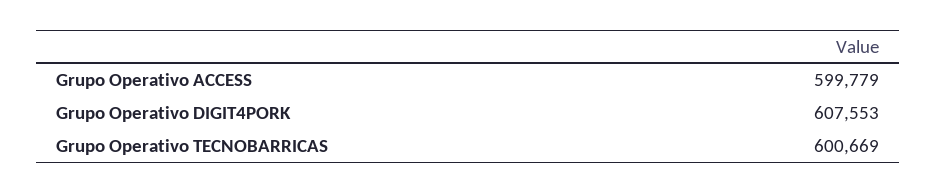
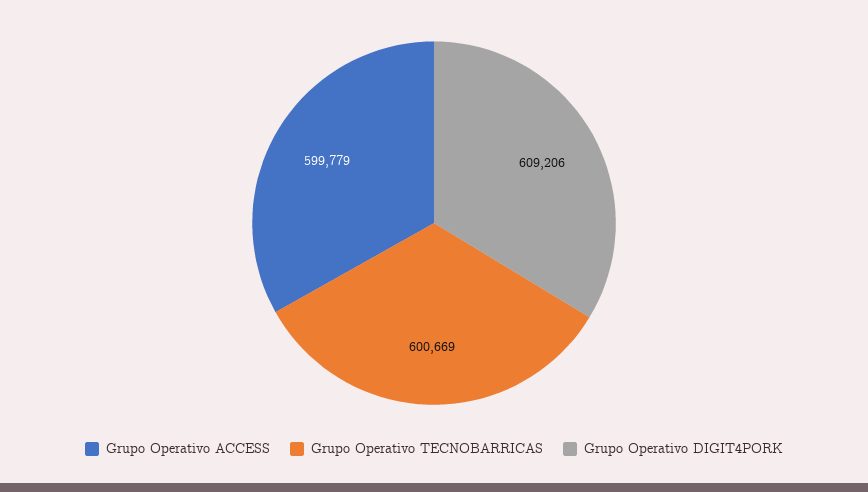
  {
    "Grupo Operativo ACCESS": 599779,
-   "Grupo Operativo DIGIT4PORK": 607553,
+   "Grupo Operativo DIGIT4PORK": 609206,
    "Grupo Operativo TECNOBARRICAS": 600669
  }

